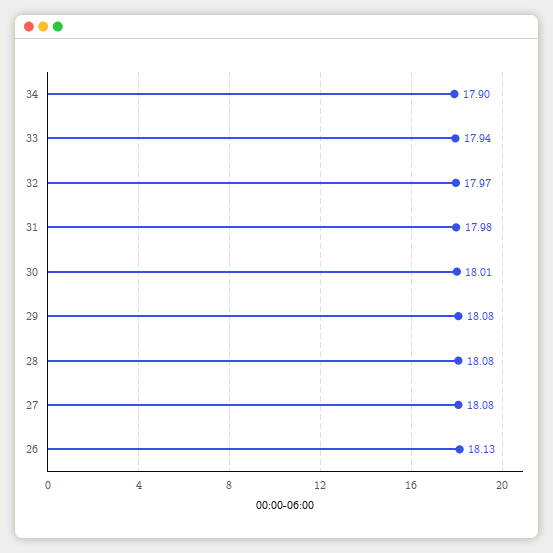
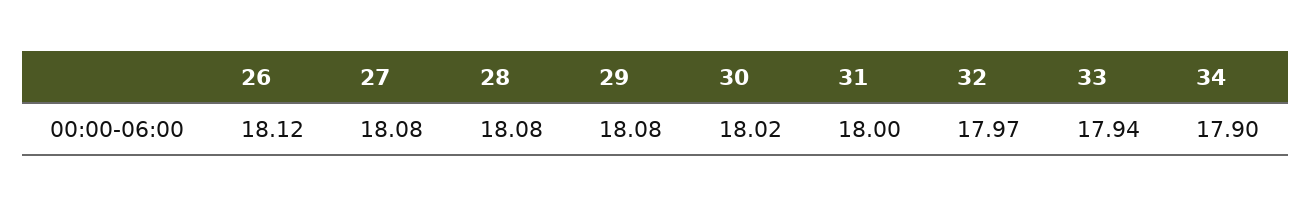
  {
    "34": 17.9,
    "33": 17.94,
    "32": 17.97,
-   "31": 17.98,
+   "31": 18,
-   "30": 18.01,
+   "30": 18.02,
    "29": 18.08,
    "28": 18.08,
    "27": 18.08,
-   "26": 18.13
+   "26": 18.12
  }

